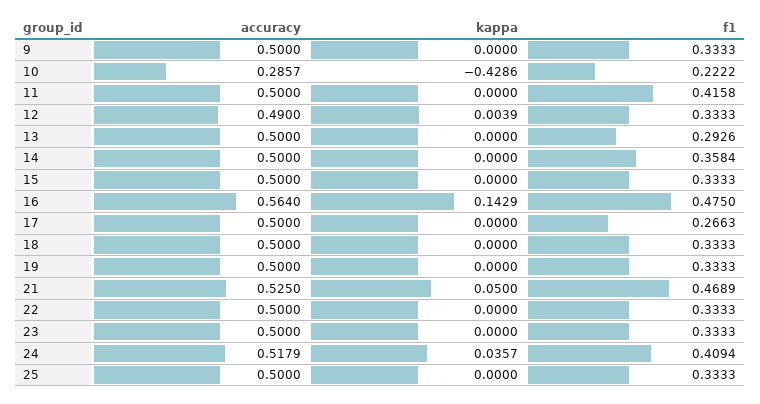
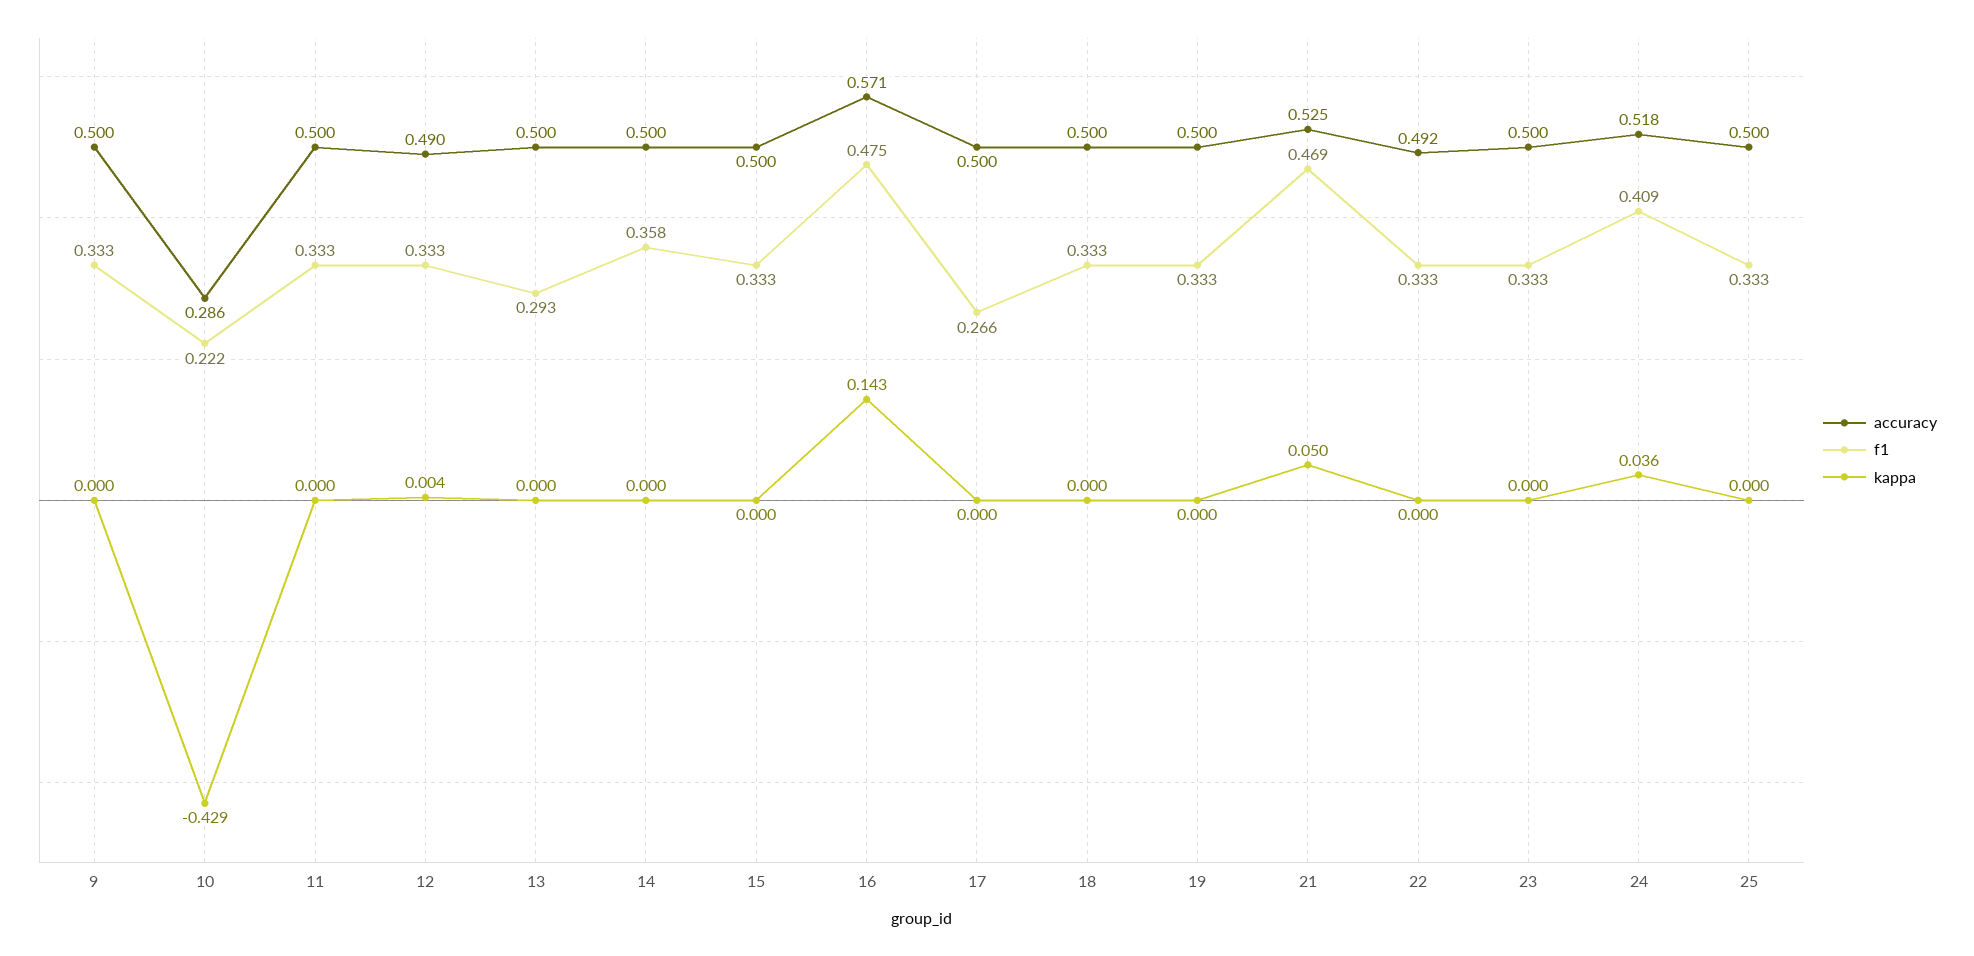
  {
    "accuracy": {
      "9": 0.5,
      "10": 0.2857,
      "11": 0.5,
      "12": 0.49,
      "13": 0.5,
      "14": 0.5,
      "15": 0.5,
-     "16": 0.564,
+     "16": 0.571,
      "17": 0.5,
      "18": 0.5,
      "19": 0.5,
      "21": 0.525,
-     "22": 0.5,
+     "22": 0.492,
      "23": 0.5,
      "24": 0.5179,
      "25": 0.5
    },
    "kappa": {
      "9": 0,
      "10": -0.4286,
      "11": 0,
      "12": 0.0039,
      "13": 0,
      "14": 0,
      "15": 0,
      "16": 0.1429,
      "17": 0,
      "18": 0,
      "19": 0,
      "21": 0.05,
      "22": 0,
      "23": 0,
      "24": 0.0357,
      "25": 0
    },
    "f1": {
      "9": 0.3333,
      "10": 0.2222,
-     "11": 0.4158,
+     "11": 0.333,
      "12": 0.3333,
      "13": 0.2926,
      "14": 0.3584,
      "15": 0.3333,
      "16": 0.475,
      "17": 0.2663,
      "18": 0.3333,
      "19": 0.3333,
      "21": 0.4689,
      "22": 0.3333,
      "23": 0.3333,
      "24": 0.4094,
      "25": 0.3333
    }
  }

